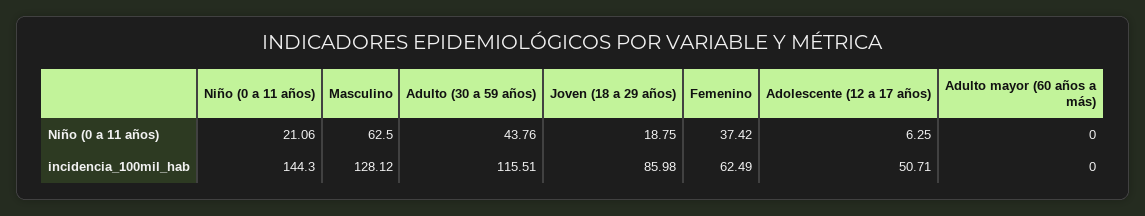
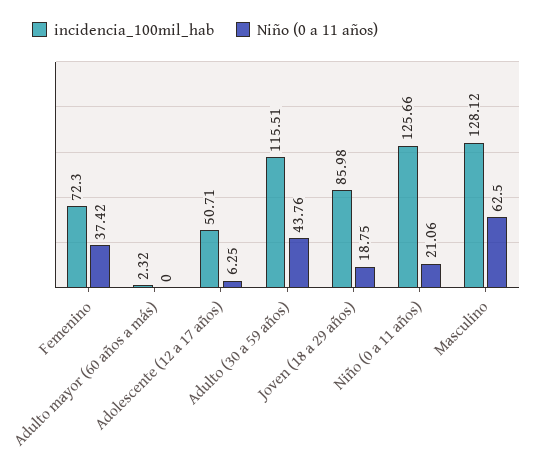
  {
    "Niño (0 a 11 años)": {
      "Niño (0 a 11 años)": 21.06,
      "Masculino": 62.5,
      "Adulto (30 a 59 años)": 43.76,
      "Joven (18 a 29 años)": 18.75,
      "Femenino": 37.42,
      "Adolescente (12 a 17 años)": 6.25,
      "Adulto mayor (60 años a más)": 0
    },
    "incidencia_100mil_hab": {
-     "Niño (0 a 11 años)": 144.3,
+     "Niño (0 a 11 años)": 125.66,
      "Masculino": 128.12,
      "Adulto (30 a 59 años)": 115.51,
      "Joven (18 a 29 años)": 85.98,
-     "Femenino": 62.49,
+     "Femenino": 72.3,
      "Adolescente (12 a 17 años)": 50.71,
-     "Adulto mayor (60 años a más)": 0
+     "Adulto mayor (60 años a más)": 2.32
    }
  }

